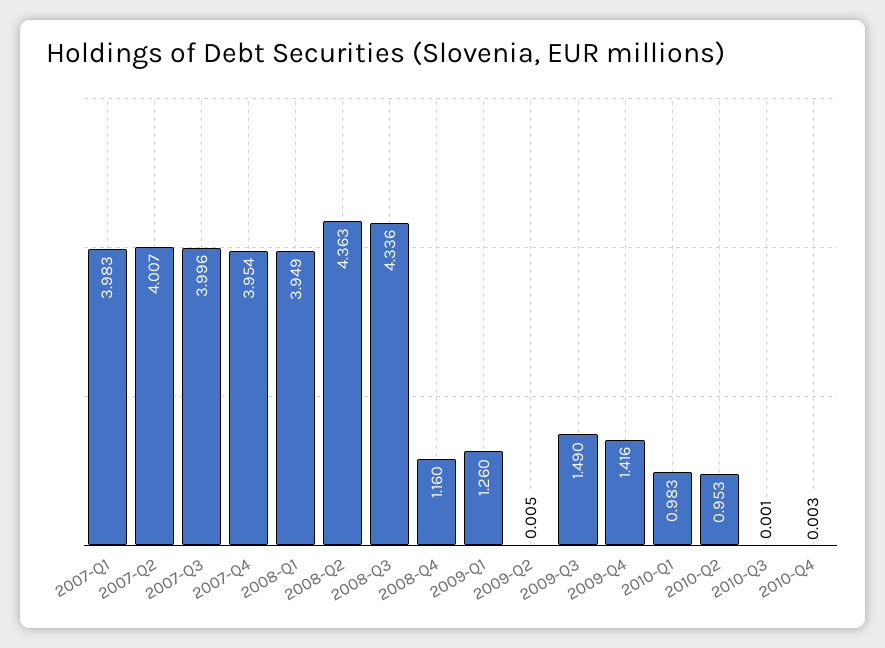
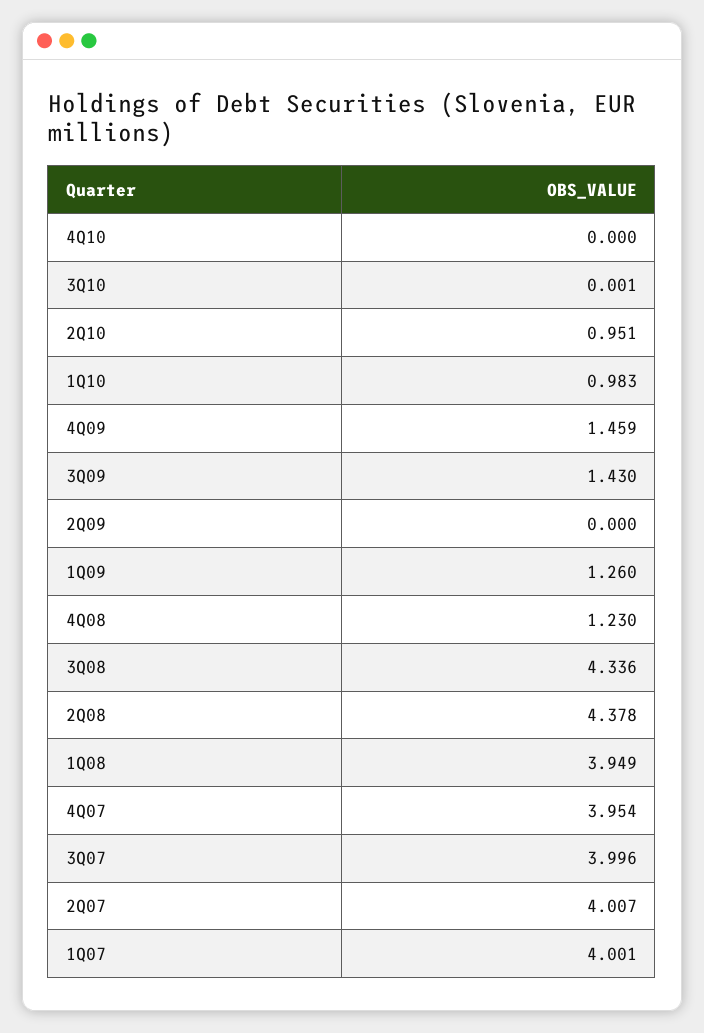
  {
-   "2007-Q1": 3.983,
+   "2007-Q1": 4.001,
    "2007-Q2": 4.007,
    "2007-Q3": 3.996,
    "2007-Q4": 3.954,
    "2008-Q1": 3.949,
-   "2008-Q2": 4.363,
+   "2008-Q2": 4.378,
    "2008-Q3": 4.336,
-   "2008-Q4": 1.16,
+   "2008-Q4": 1.23,
    "2009-Q1": 1.26,
-   "2009-Q2": 0.005,
+   "2009-Q2": 0,
-   "2009-Q3": 1.49,
+   "2009-Q3": 1.43,
-   "2009-Q4": 1.416,
+   "2009-Q4": 1.459,
    "2010-Q1": 0.983,
-   "2010-Q2": 0.953,
+   "2010-Q2": 0.951,
    "2010-Q3": 0.001,
-   "2010-Q4": 0.003
+   "2010-Q4": 0
  }

